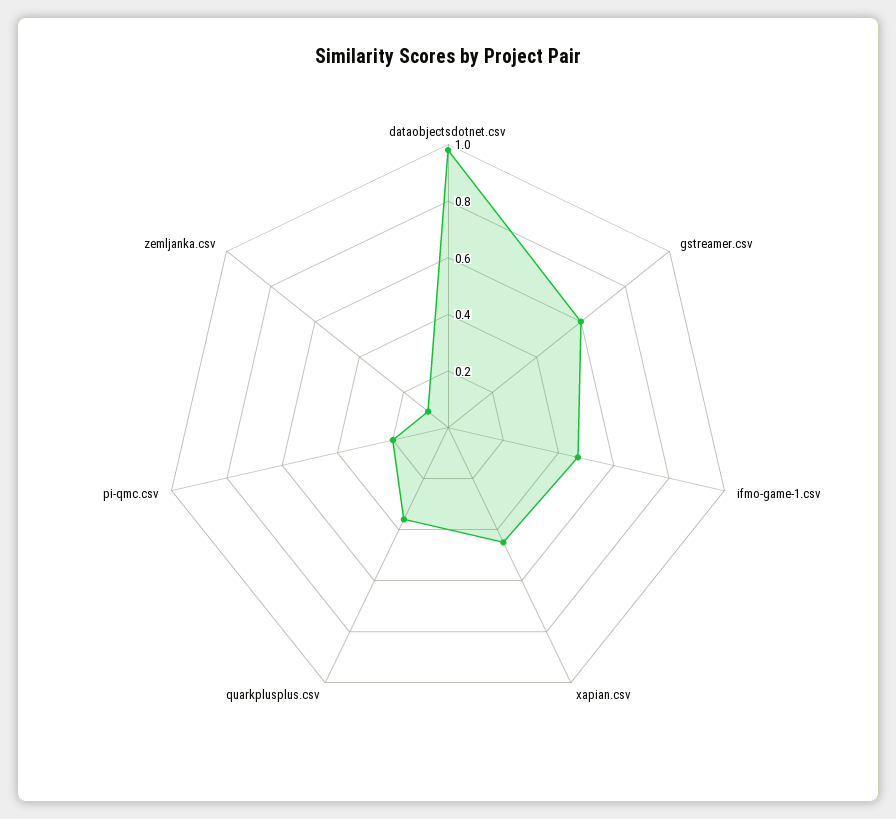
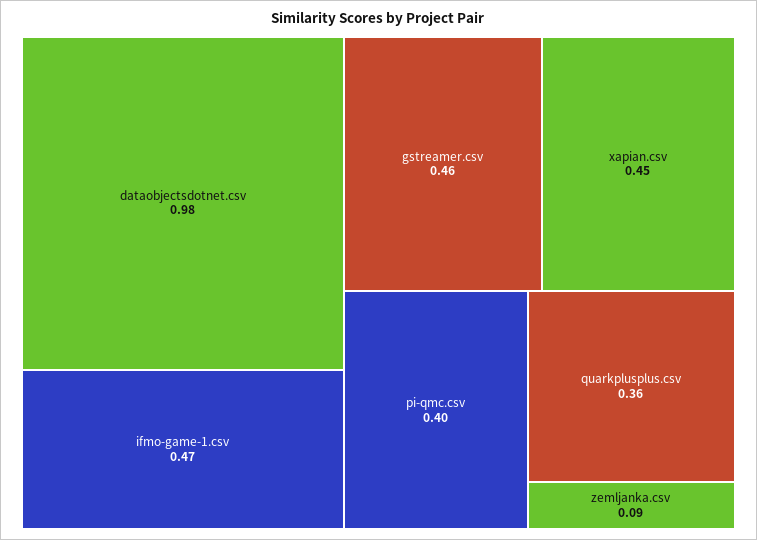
  {
    "dataobjectsdotnet.csv": 0.98,
-   "gstreamer.csv": 0.6,
+   "gstreamer.csv": 0.46,
    "ifmo-game-1.csv": 0.47,
    "xapian.csv": 0.45,
    "quarkplusplus.csv": 0.36,
-   "pi-qmc.csv": 0.2,
+   "pi-qmc.csv": 0.4,
    "zemljanka.csv": 0.09
  }

